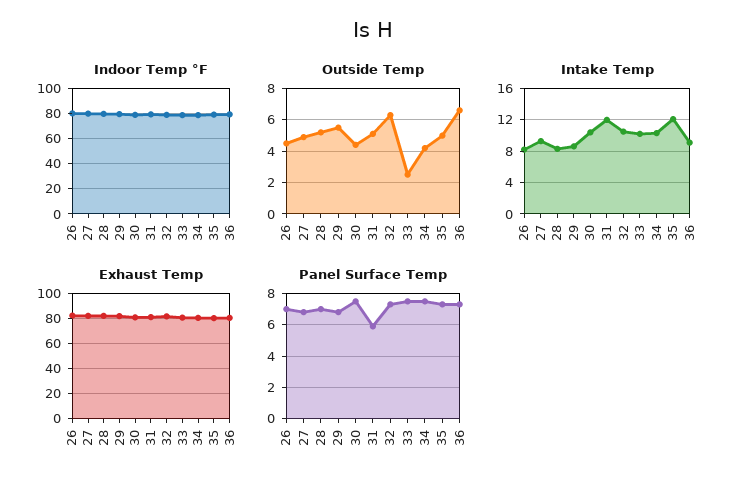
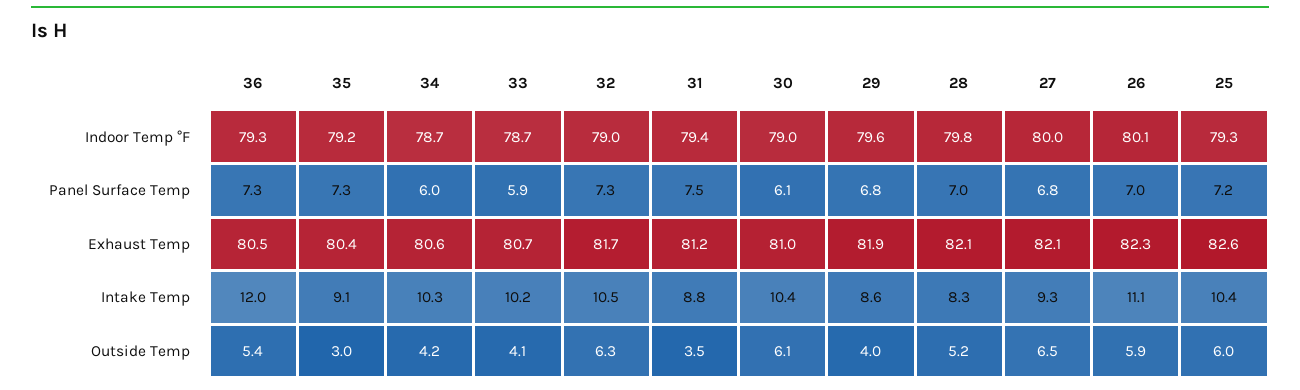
  {
    "Indoor Temp °F": {
      "26": 80.1,
      "27": 80,
      "28": 79.8,
      "29": 79.6,
      "30": 79,
      "31": 79.4,
      "32": 79,
      "33": 78.7,
      "34": 78.7,
      "35": 79.2,
-     "36": 79.3
+     "36": 79.3,
+     "25": 79.3
    },
    "Outside Temp": {
-     "26": 4.5,
+     "26": 5.9,
-     "27": 5,
+     "27": 6.5,
      "28": 5.2,
-     "29": 5.5,
+     "29": 4,
-     "30": 4.5,
+     "30": 6.1,
-     "31": 5,
+     "31": 3.5,
      "32": 6.3,
-     "33": 2.5,
+     "33": 4.1,
      "34": 4.2,
-     "35": 5,
+     "35": 3,
-     "36": 6.5
+     "36": 5.4,
+     "25": 6
    },
    "Intake Temp": {
-     "26": 8,
+     "26": 11.1,
      "27": 9.3,
      "28": 8.3,
      "29": 8.6,
      "30": 10.4,
-     "31": 12,
+     "31": 8.8,
      "32": 10.5,
      "33": 10.2,
      "34": 10.3,
-     "35": 12,
+     "35": 9.1,
-     "36": 9
+     "36": 12,
+     "25": 10.4
    },
    "Exhaust Temp": {
      "26": 82.3,
      "27": 82.1,
      "28": 82.1,
      "29": 81.9,
      "30": 81,
      "31": 81.2,
      "32": 81.7,
      "33": 80.7,
      "34": 80.6,
      "35": 80.4,
-     "36": 80.5
+     "36": 80.5,
+     "25": 82.6
    },
    "Panel Surface Temp": {
      "26": 7,
      "27": 6.8,
      "28": 7,
      "29": 6.8,
-     "30": 7.5,
+     "30": 6.1,
-     "31": 6,
+     "31": 7.5,
      "32": 7.3,
-     "33": 7.5,
+     "33": 5.9,
-     "34": 7.5,
+     "34": 6,
      "35": 7.3,
-     "36": 7.3
+     "36": 7.3,
+     "25": 7.2
    }
  }

